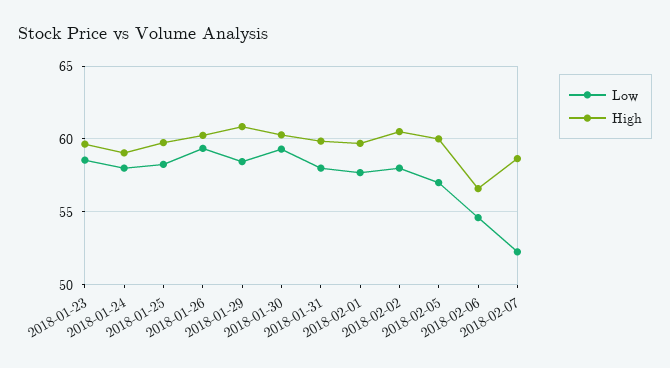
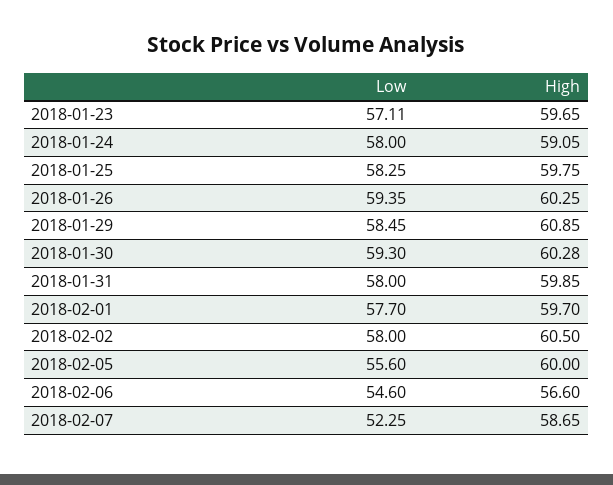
  {
    "Low": {
-     "2018-01-23": 58.5,
+     "2018-01-23": 57.11,
      "2018-01-24": 58,
      "2018-01-25": 58.25,
      "2018-01-26": 59.35,
      "2018-01-29": 58.45,
      "2018-01-30": 59.3,
      "2018-01-31": 58,
      "2018-02-01": 57.7,
      "2018-02-02": 58,
-     "2018-02-05": 57,
+     "2018-02-05": 55.6,
      "2018-02-06": 54.6,
      "2018-02-07": 52.25
    },
    "High": {
      "2018-01-23": 59.65,
      "2018-01-24": 59.05,
      "2018-01-25": 59.75,
      "2018-01-26": 60.25,
      "2018-01-29": 60.85,
      "2018-01-30": 60.28,
      "2018-01-31": 59.85,
      "2018-02-01": 59.7,
      "2018-02-02": 60.5,
      "2018-02-05": 60,
      "2018-02-06": 56.6,
      "2018-02-07": 58.65
    }
  }

